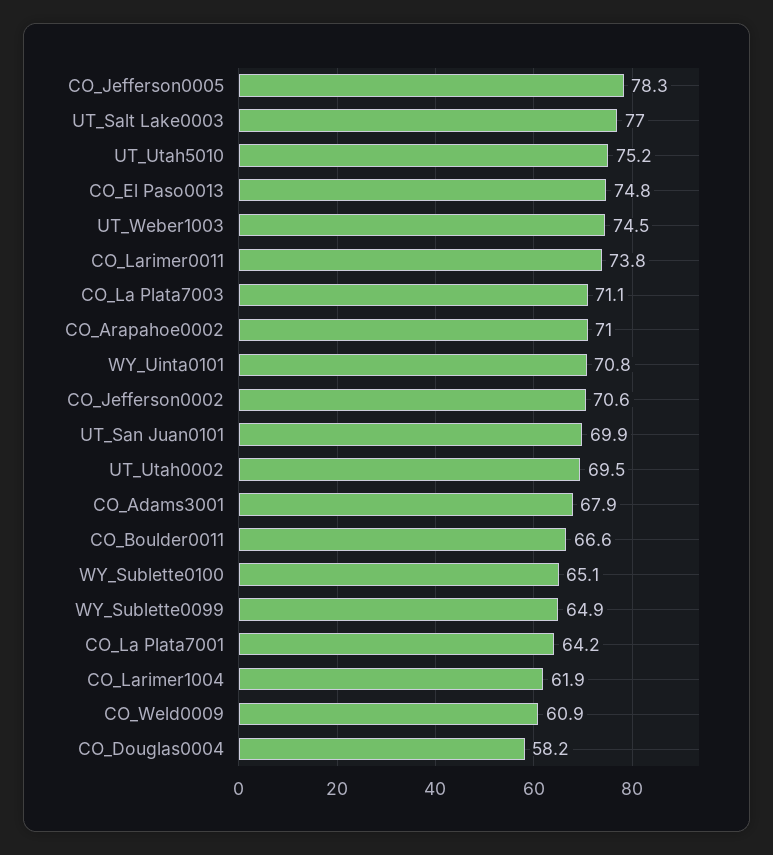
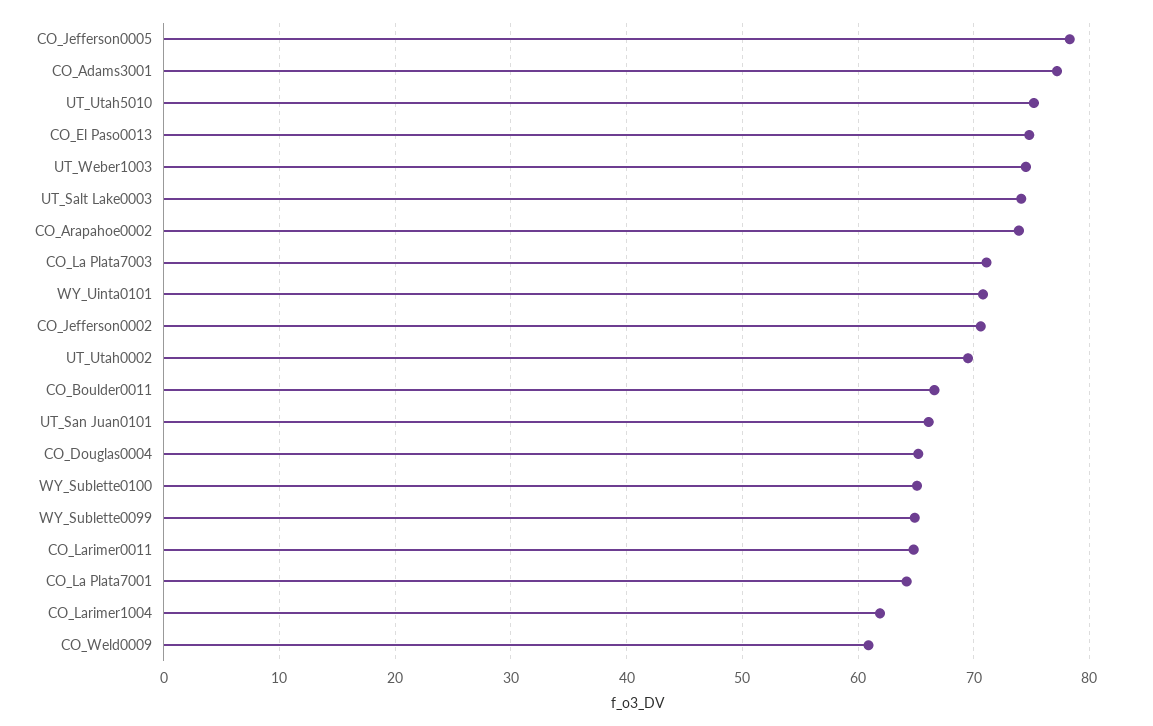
  {
    "CO_Jefferson0005": 78.3,
-   "UT_Salt Lake0003": 77,
+   "UT_Salt Lake0003": 74,
    "UT_Utah5010": 75.2,
    "CO_El Paso0013": 74.8,
    "UT_Weber1003": 74.5,
-   "CO_Larimer0011": 73.8,
+   "CO_Larimer0011": 65,
    "CO_La Plata7003": 71.1,
-   "CO_Arapahoe0002": 71,
+   "CO_Arapahoe0002": 74,
    "WY_Uinta0101": 70.8,
    "CO_Jefferson0002": 70.6,
-   "UT_San Juan0101": 69.9,
+   "UT_San Juan0101": 66,
    "UT_Utah0002": 69.5,
-   "CO_Adams3001": 67.9,
+   "CO_Adams3001": 77,
    "CO_Boulder0011": 66.6,
    "WY_Sublette0100": 65.1,
    "WY_Sublette0099": 64.9,
    "CO_La Plata7001": 64.2,
    "CO_Larimer1004": 61.9,
    "CO_Weld0009": 60.9,
-   "CO_Douglas0004": 58.2
+   "CO_Douglas0004": 65
  }

